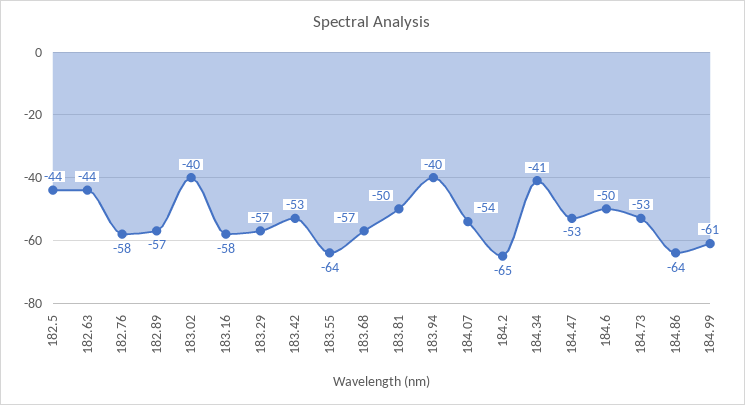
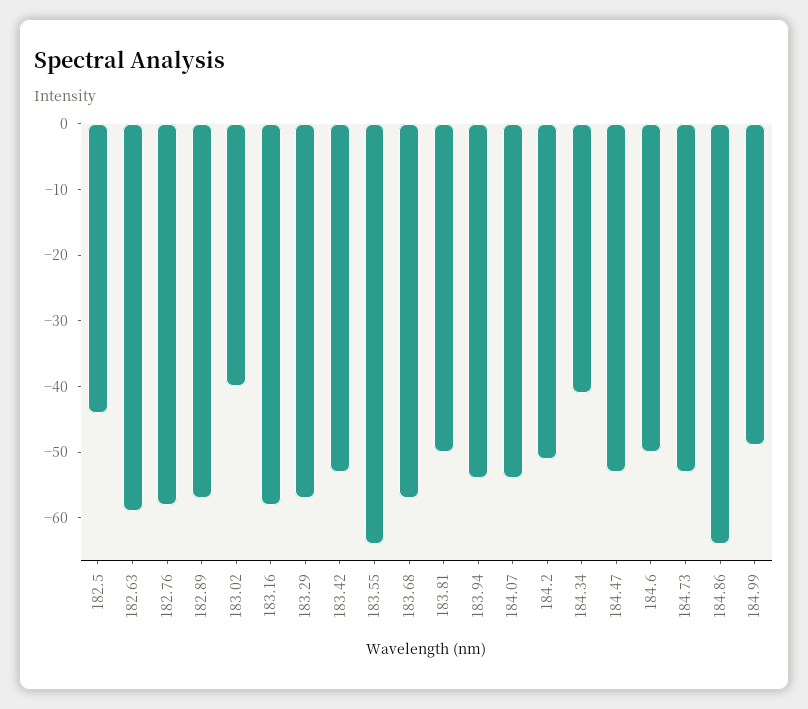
  {
    "182.5": -44,
-   "182.63": -44,
+   "182.63": -60,
    "182.76": -58,
    "182.89": -57,
    "183.02": -40,
    "183.16": -58,
    "183.29": -57,
    "183.42": -53,
    "183.55": -64,
    "183.68": -57,
    "183.81": -50,
-   "183.94": -40,
+   "183.94": -55,
    "184.07": -54,
-   "184.2": -65,
+   "184.2": -50,
    "184.34": -41,
    "184.47": -53,
    "184.6": -50,
    "184.73": -53,
    "184.86": -64,
-   "184.99": -61
+   "184.99": -50
  }

